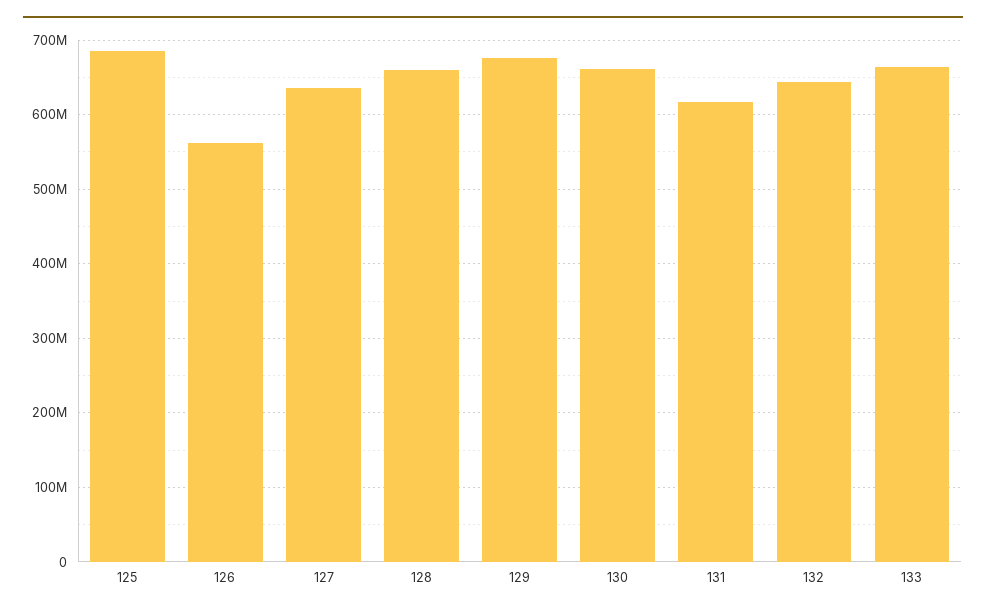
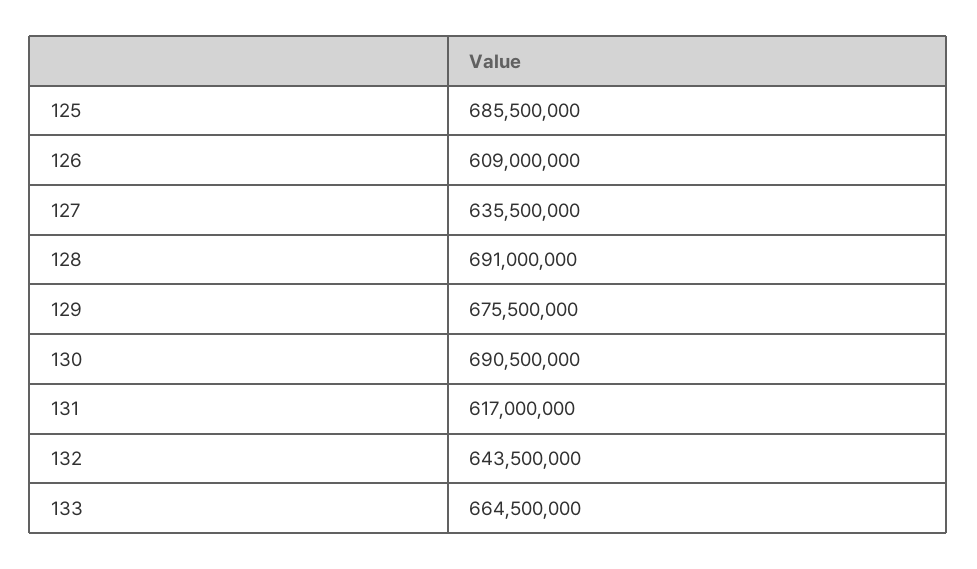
  {
    "125": 685500000,
-   "126": 560000000,
+   "126": 609000000,
    "127": 635500000,
-   "128": 660000000,
+   "128": 691000000,
    "129": 675500000,
-   "130": 660000000,
+   "130": 690500000,
    "131": 617000000,
    "132": 643500000,
    "133": 664500000
  }

